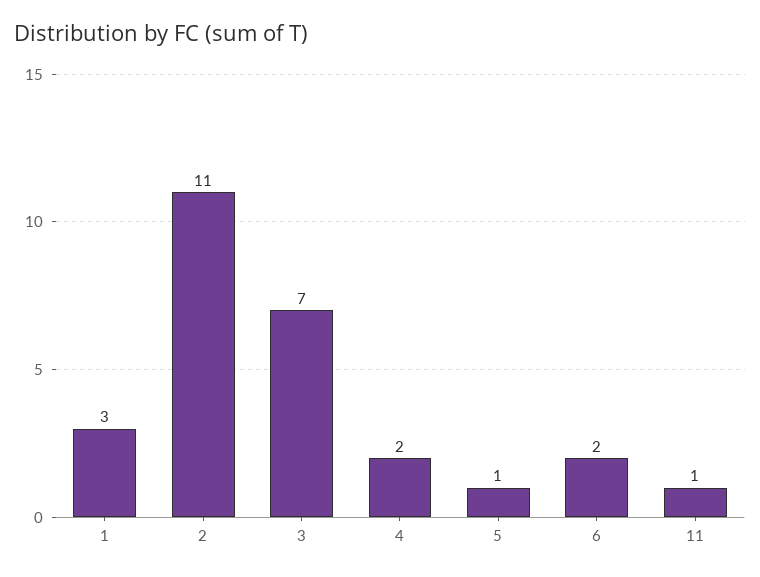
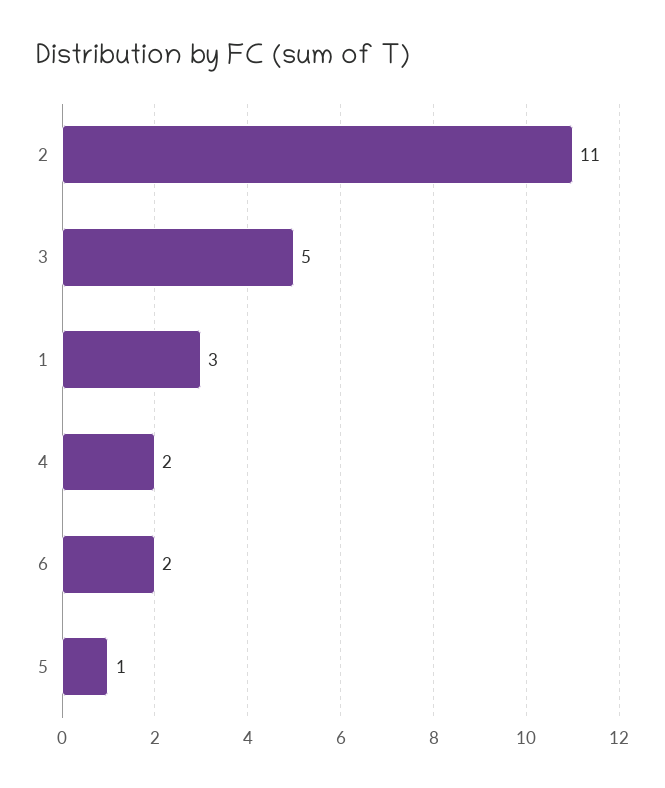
  {
    "1": 3,
    "2": 11,
-   "3": 7,
+   "3": 5,
    "4": 2,
    "5": 1,
-   "6": 2,
+   "6": 2
-   "11": 1
  }

